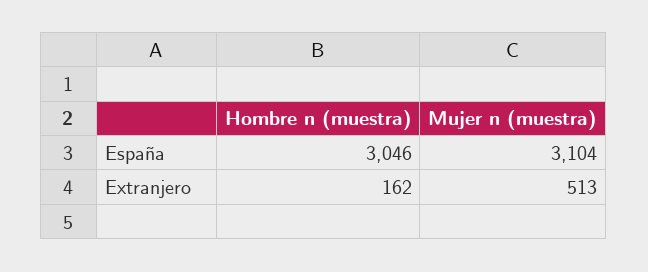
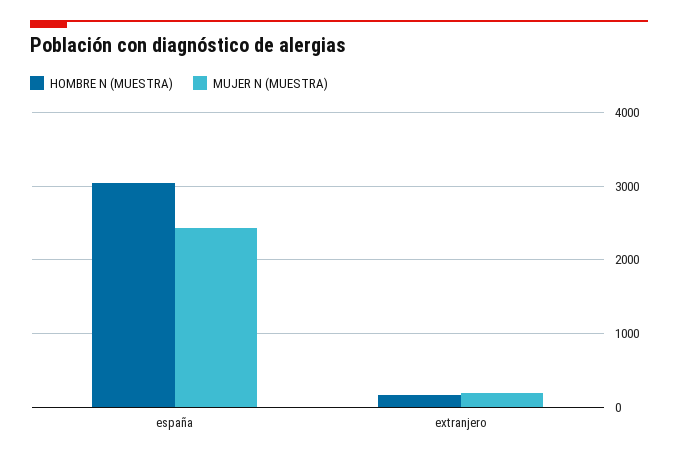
  {
    "Hombre n (muestra)": {
      "España": 3046,
      "Extranjero": 162
    },
    "Mujer n (muestra)": {
-     "España": 3104,
+     "España": 2400,
-     "Extranjero": 513
+     "Extranjero": 200
    }
  }

